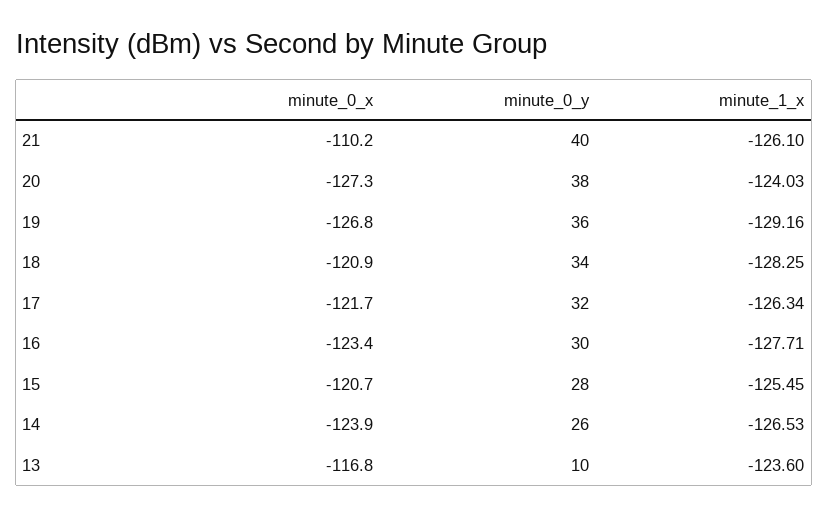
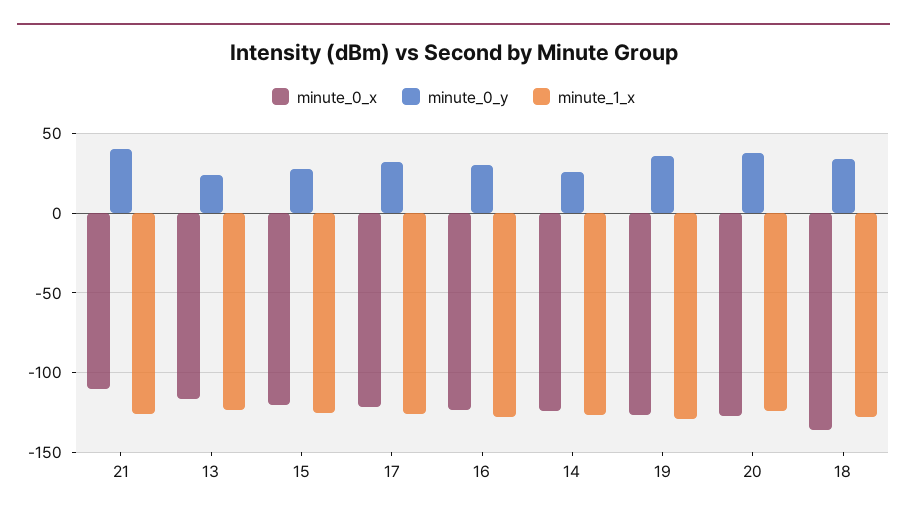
  {
    "minute_0_x": {
      "21": -110.2,
      "20": -127.3,
      "19": -126.8,
-     "18": -120.9,
+     "18": -135,
      "17": -121.7,
      "16": -123.4,
      "15": -120.7,
      "14": -123.9,
      "13": -116.8
    },
    "minute_0_y": {
      "21": 40,
      "20": 38,
      "19": 36,
      "18": 34,
      "17": 32,
      "16": 30,
      "15": 28,
      "14": 26,
-     "13": 10
+     "13": 25
    },
    "minute_1_x": {
      "21": -126.1,
      "20": -124.03,
      "19": -129.16,
      "18": -128.25,
      "17": -126.34,
      "16": -127.71,
      "15": -125.45,
      "14": -126.53,
      "13": -123.6
    }
  }

